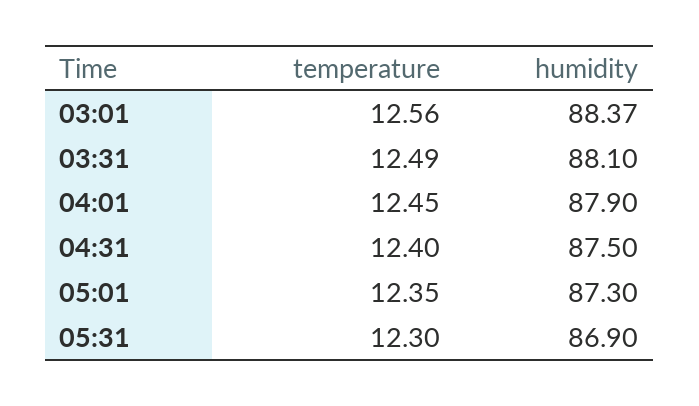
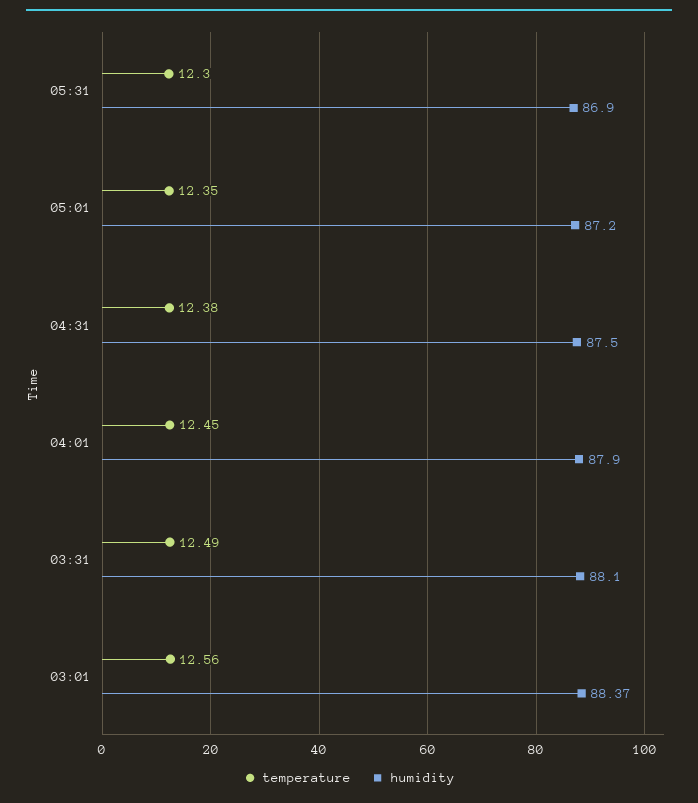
  {
    "temperature": {
      "03:01": 12.56,
      "03:31": 12.49,
      "04:01": 12.45,
-     "04:31": 12.4,
+     "04:31": 12.38,
      "05:01": 12.35,
      "05:31": 12.3
    },
    "humidity": {
      "03:01": 88.37,
      "03:31": 88.1,
      "04:01": 87.9,
      "04:31": 87.5,
-     "05:01": 87.3,
+     "05:01": 87.2,
      "05:31": 86.9
    }
  }

